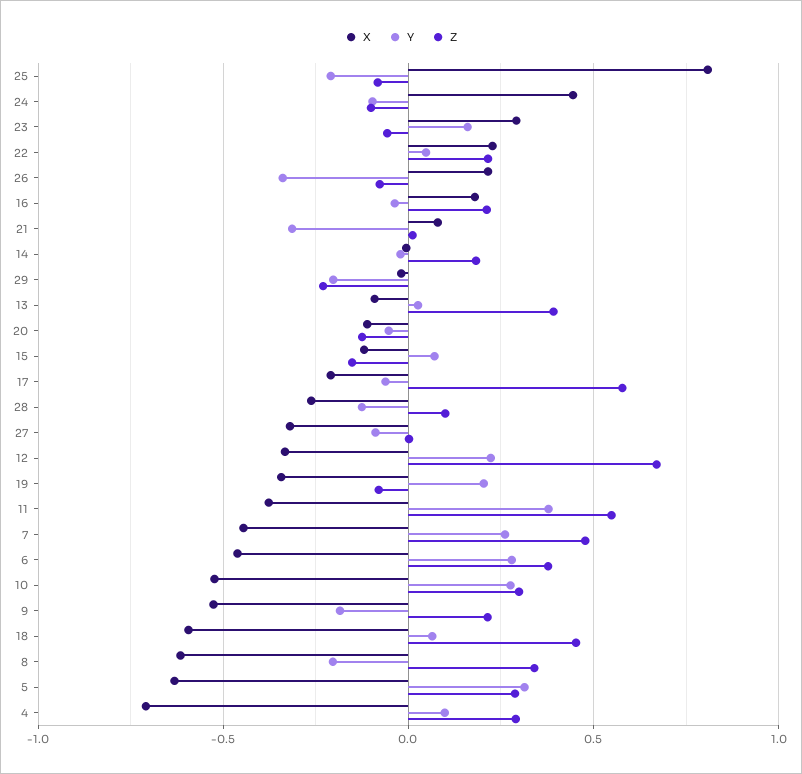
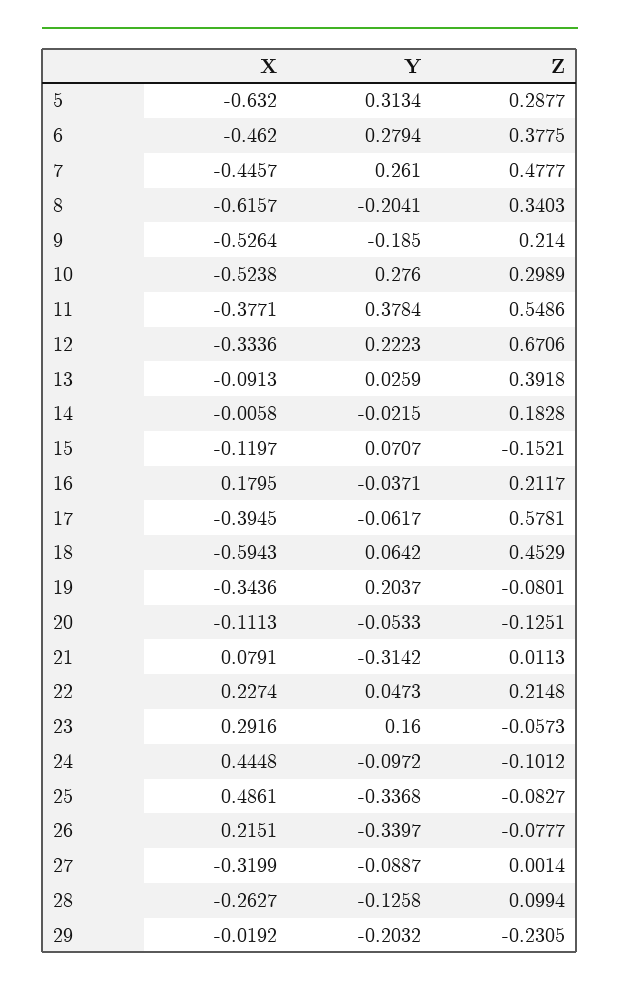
  {
    "X": {
-     "25": 0.8,
+     "25": 0.4861,
      "24": 0.4448,
      "23": 0.2916,
      "22": 0.2274,
      "26": 0.2151,
      "16": 0.1795,
      "21": 0.0791,
      "14": -0.0058,
      "29": -0.0192,
      "13": -0.0913,
      "20": -0.1113,
      "15": -0.1197,
-     "17": -0.2,
+     "17": -0.3945,
      "28": -0.2627,
      "27": -0.3199,
      "12": -0.3336,
      "19": -0.3436,
      "11": -0.3771,
      "7": -0.4457,
      "6": -0.462,
      "10": -0.5238,
      "9": -0.5264,
      "18": -0.5943,
      "8": -0.6157,
-     "5": -0.632,
+     "5": -0.632
-     "4": -0.7
    },
    "Y": {
-     "25": -0.2,
+     "25": -0.3368,
      "24": -0.0972,
      "23": 0.16,
      "22": 0.0473,
      "26": -0.3397,
      "16": -0.0371,
      "21": -0.3142,
      "14": -0.0215,
      "29": -0.2032,
      "13": 0.0259,
      "20": -0.0533,
      "15": 0.0707,
      "17": -0.0617,
      "28": -0.1258,
      "27": -0.0887,
      "12": 0.2223,
      "19": 0.2037,
      "11": 0.3784,
      "7": 0.261,
      "6": 0.2794,
      "10": 0.276,
      "9": -0.185,
      "18": 0.0642,
      "8": -0.2041,
-     "5": 0.3134,
+     "5": 0.3134
-     "4": 0.1
    },
    "Z": {
      "25": -0.0827,
      "24": -0.1012,
      "23": -0.0573,
      "22": 0.2148,
      "26": -0.0777,
      "16": 0.2117,
      "21": 0.0113,
      "14": 0.1828,
      "29": -0.2305,
      "13": 0.3918,
      "20": -0.1251,
      "15": -0.1521,
      "17": 0.5781,
      "28": 0.0994,
      "27": 0.0014,
      "12": 0.6706,
      "19": -0.0801,
      "11": 0.5486,
      "7": 0.4777,
      "6": 0.3775,
      "10": 0.2989,
      "9": 0.214,
      "18": 0.4529,
      "8": 0.3403,
-     "5": 0.2877,
+     "5": 0.2877
-     "4": 0.3
    }
  }

